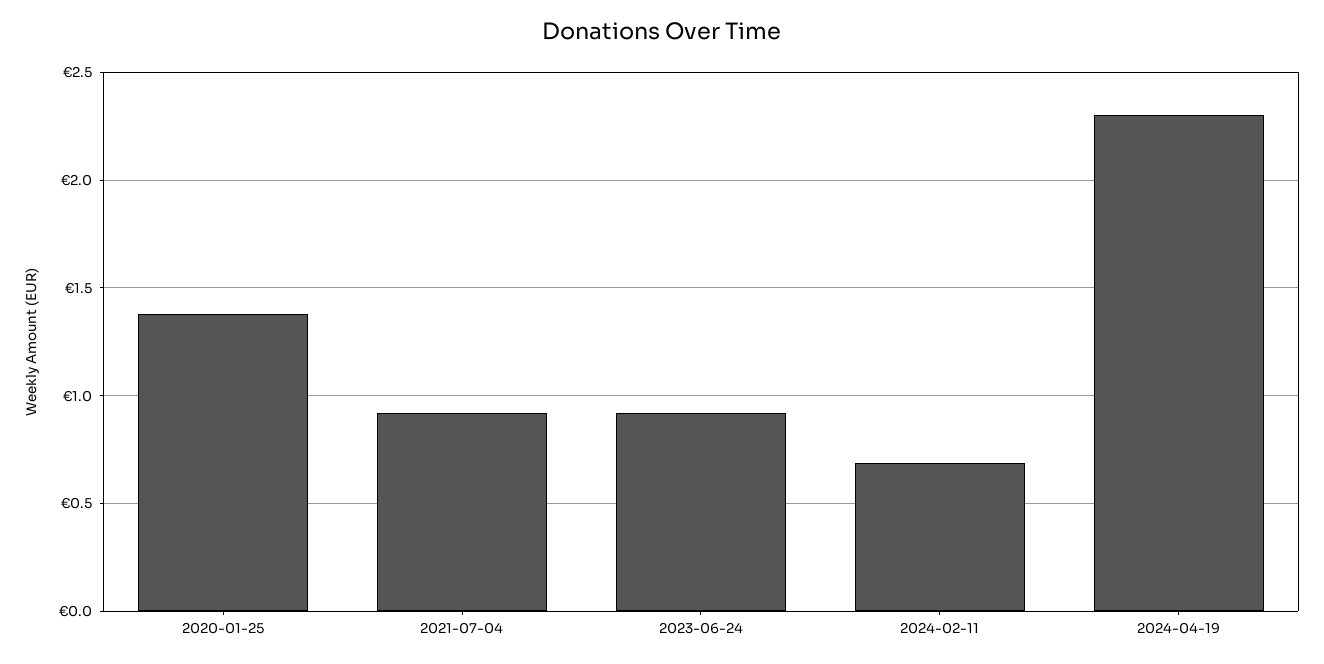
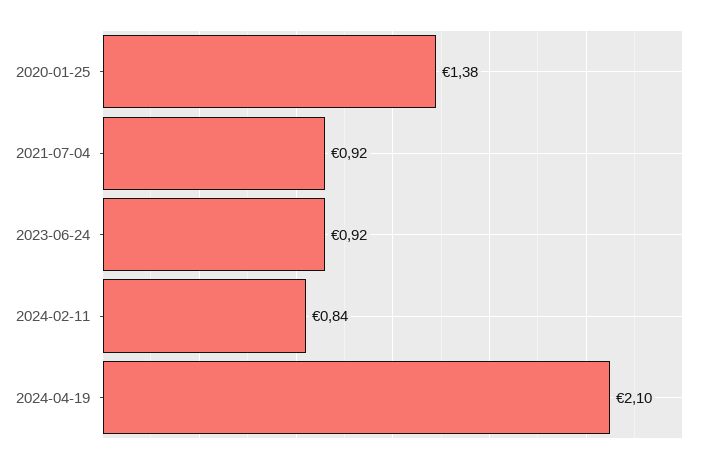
  {
    "2020-01-25": 1.38,
    "2021-07-04": 0.92,
    "2023-06-24": 0.92,
-   "2024-02-11": 0.7,
+   "2024-02-11": 0.84,
-   "2024-04-19": 2.3
+   "2024-04-19": 2.1
  }

